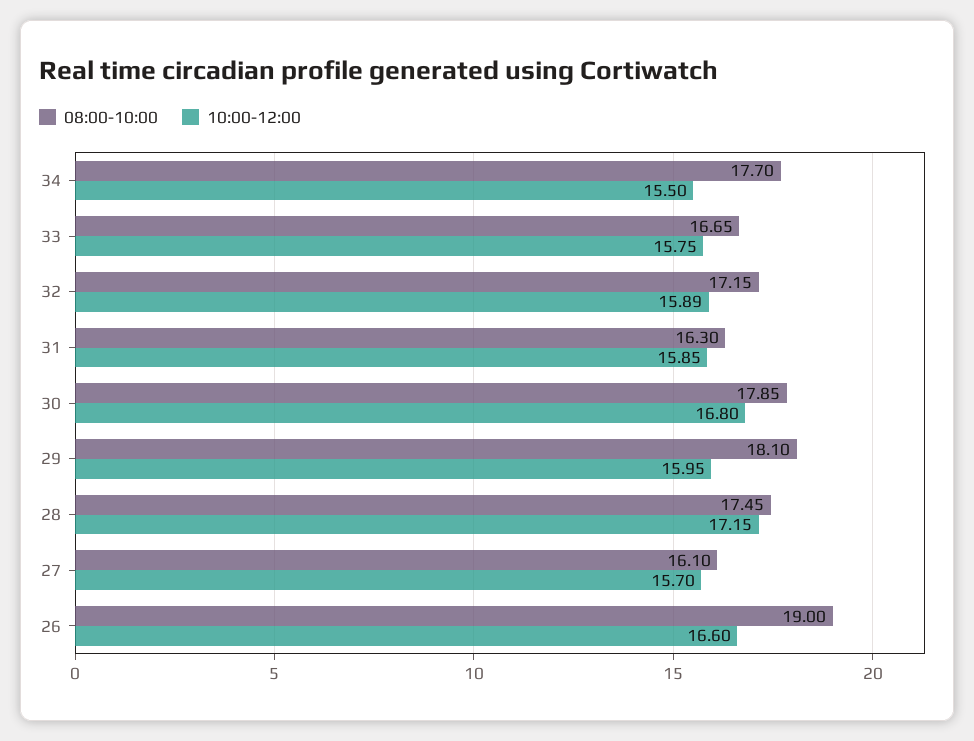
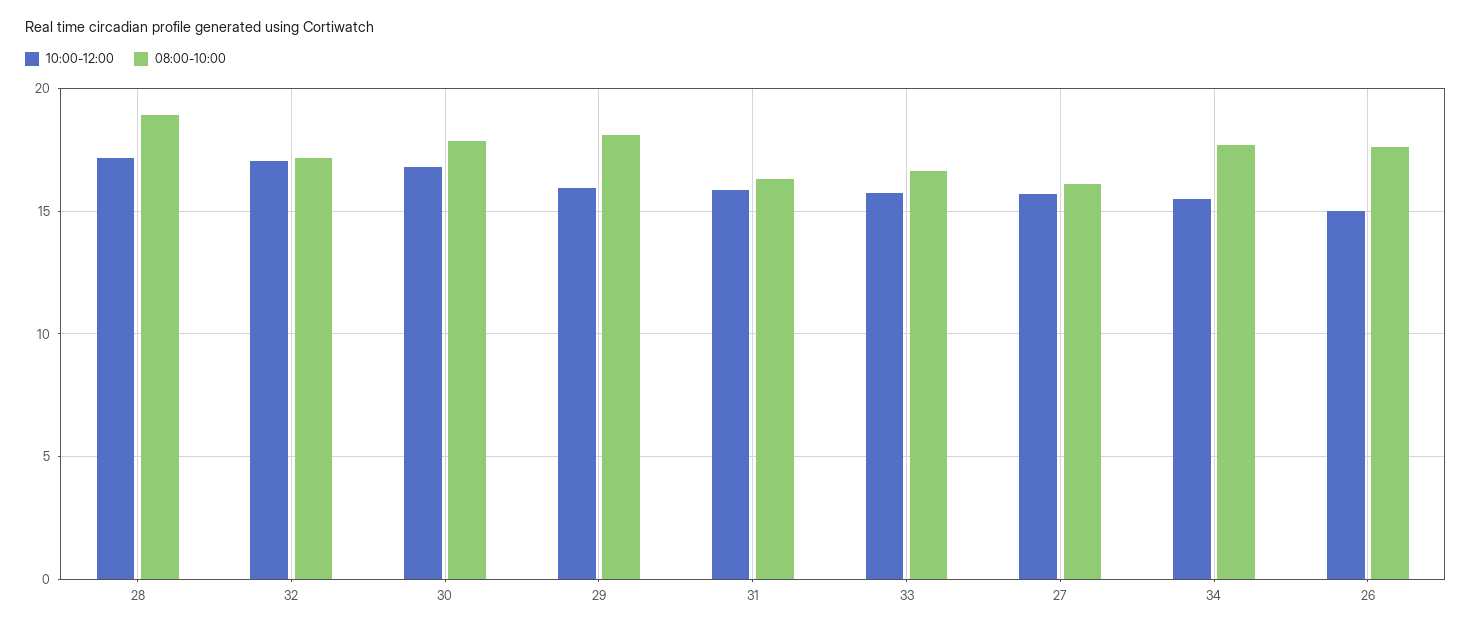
  {
    "08:00-10:00": {
      "34": 17.7,
      "33": 16.65,
      "32": 17.15,
      "31": 16.3,
      "30": 17.85,
      "29": 18.1,
-     "28": 17.45,
+     "28": 19,
      "27": 16.1,
-     "26": 19
+     "26": 17.5
    },
    "10:00-12:00": {
      "34": 15.5,
      "33": 15.75,
-     "32": 15.89,
+     "32": 17,
      "31": 15.85,
      "30": 16.8,
      "29": 15.95,
      "28": 17.15,
      "27": 15.7,
-     "26": 16.6
+     "26": 15
    }
  }

